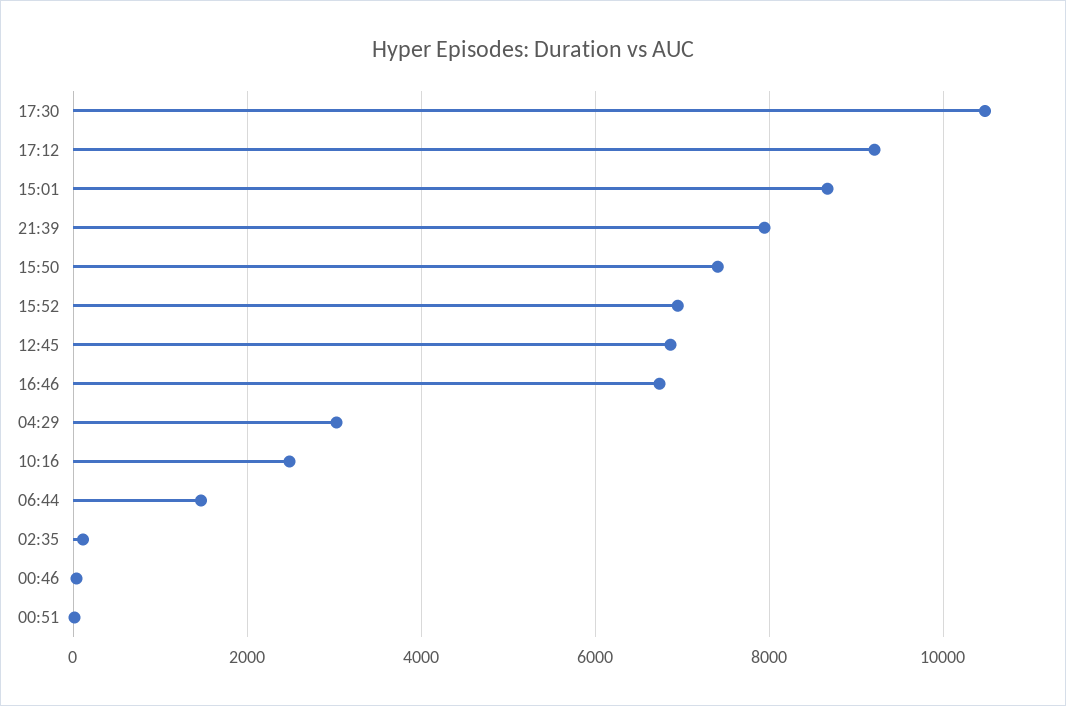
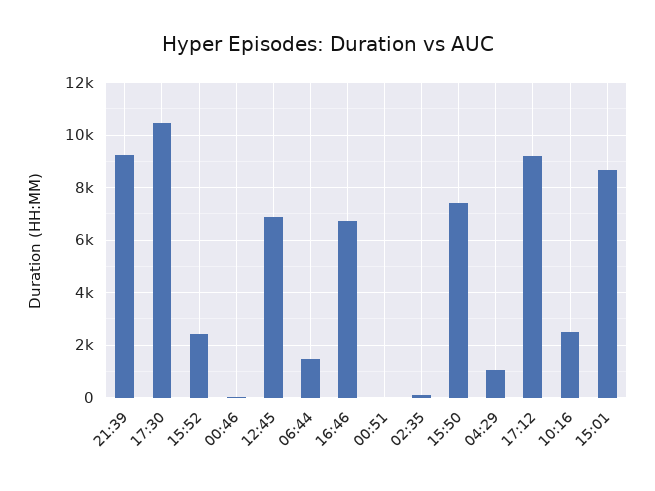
  {
    "17:30": 10400,
    "17:12": 9200,
    "15:01": 8600,
-   "21:39": 8000,
+   "21:39": 9250,
    "15:50": 7400,
-   "15:52": 7000,
+   "15:52": 2500,
    "12:45": 6800,
    "16:46": 6800,
-   "04:29": 3000,
+   "04:29": 1000,
    "10:16": 2400,
    "06:44": 1400,
    "02:35": 200,
    "00:46": 0,
    "00:51": 0
  }

